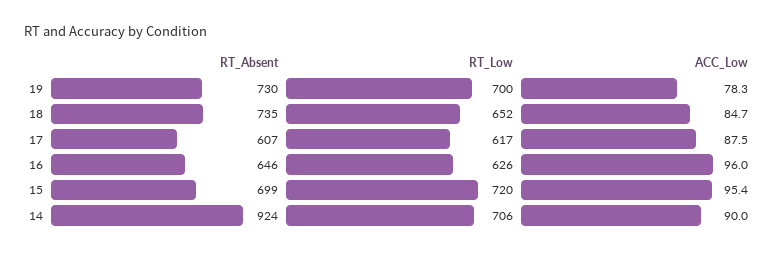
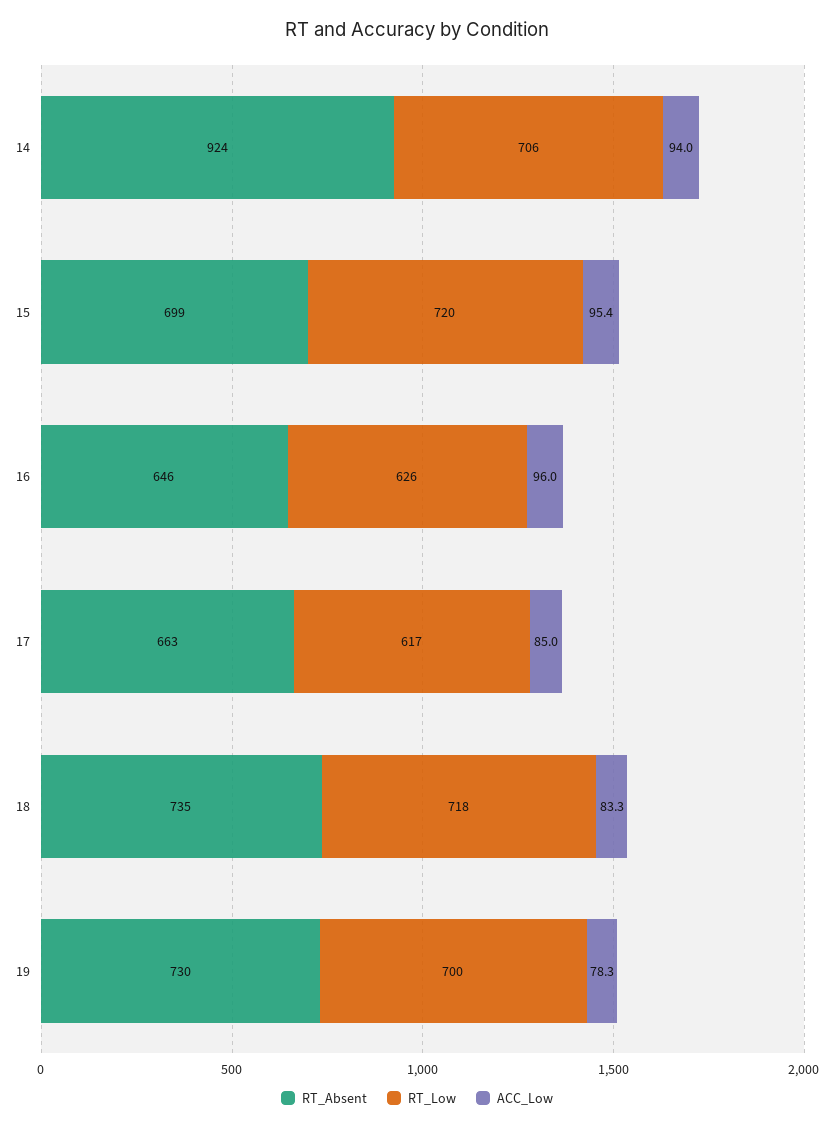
  {
    "RT_Absent": {
      "19": 730,
      "18": 735,
-     "17": 607,
+     "17": 663,
      "16": 646,
      "15": 699,
      "14": 924
    },
    "RT_Low": {
      "19": 700,
-     "18": 652,
+     "18": 718,
      "17": 617,
      "16": 626,
      "15": 720,
      "14": 706
    },
    "ACC_Low": {
      "19": 78.3,
-     "18": 84.7,
+     "18": 83.3,
-     "17": 87.5,
+     "17": 85,
      "16": 96,
      "15": 95.4,
-     "14": 90
+     "14": 94
    }
  }

